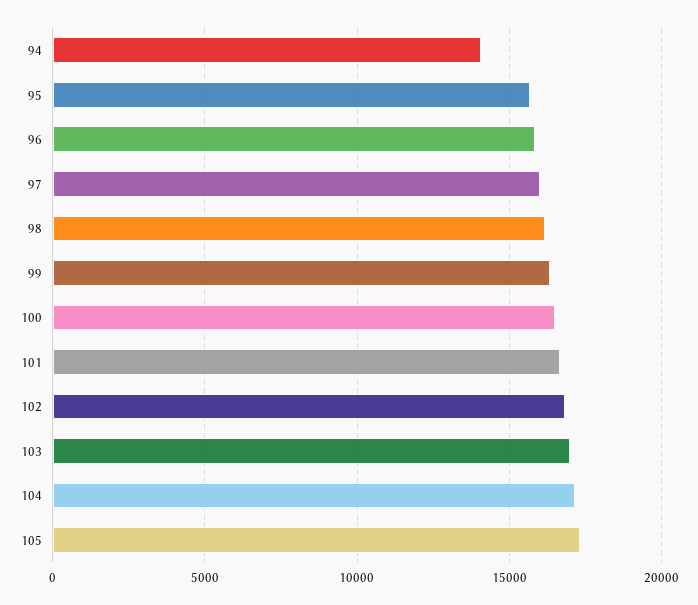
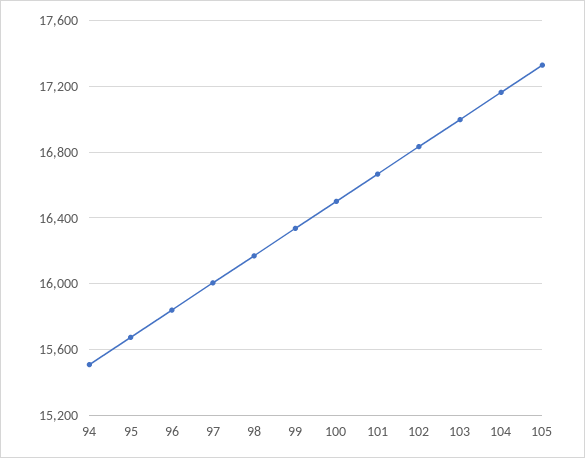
  {
-   "94": 14000,
+   "94": 15500,
    "95": 15650,
    "96": 15850,
    "97": 16000,
    "98": 16150,
    "99": 16350,
    "100": 16500,
    "101": 16650,
    "102": 16850,
    "103": 17000,
    "104": 17150,
    "105": 17350
  }

